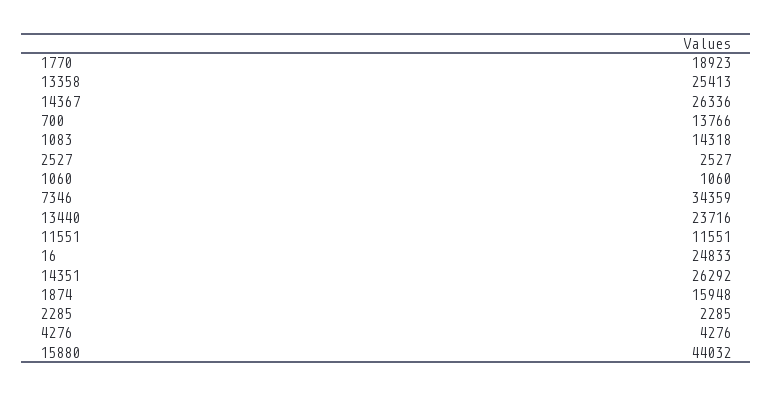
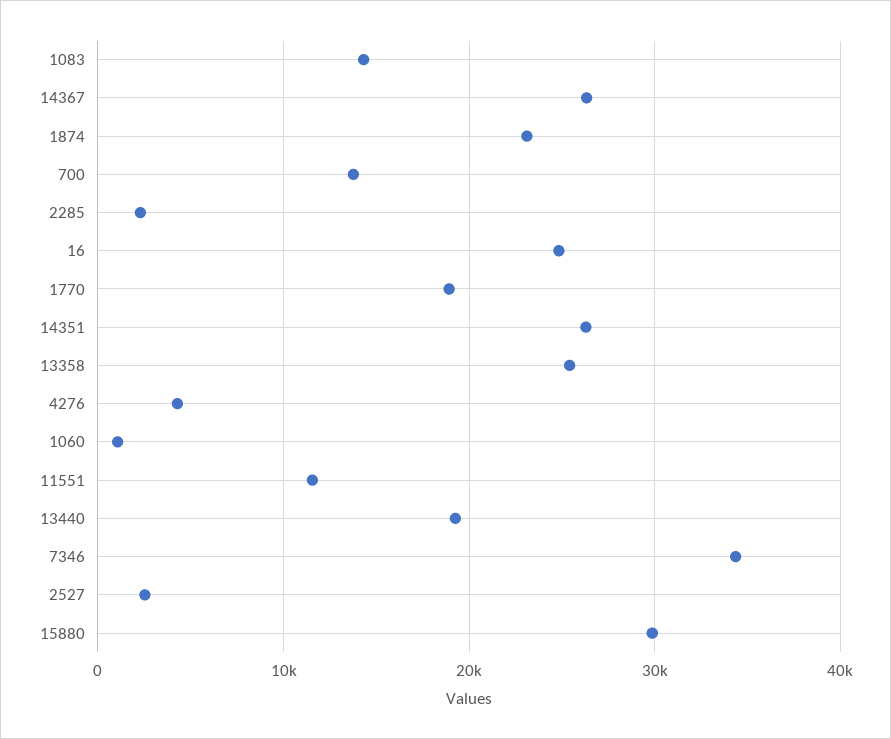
  {
    "1770": 18923,
    "13358": 25413,
    "14367": 26336,
    "700": 13766,
    "1083": 14318,
    "2527": 2527,
    "1060": 1060,
    "7346": 34359,
-   "13440": 23716,
+   "13440": 19000,
    "11551": 11551,
    "16": 24833,
    "14351": 26292,
-   "1874": 15948,
+   "1874": 23000,
    "2285": 2285,
    "4276": 4276,
-   "15880": 44032
+   "15880": 30000
  }

